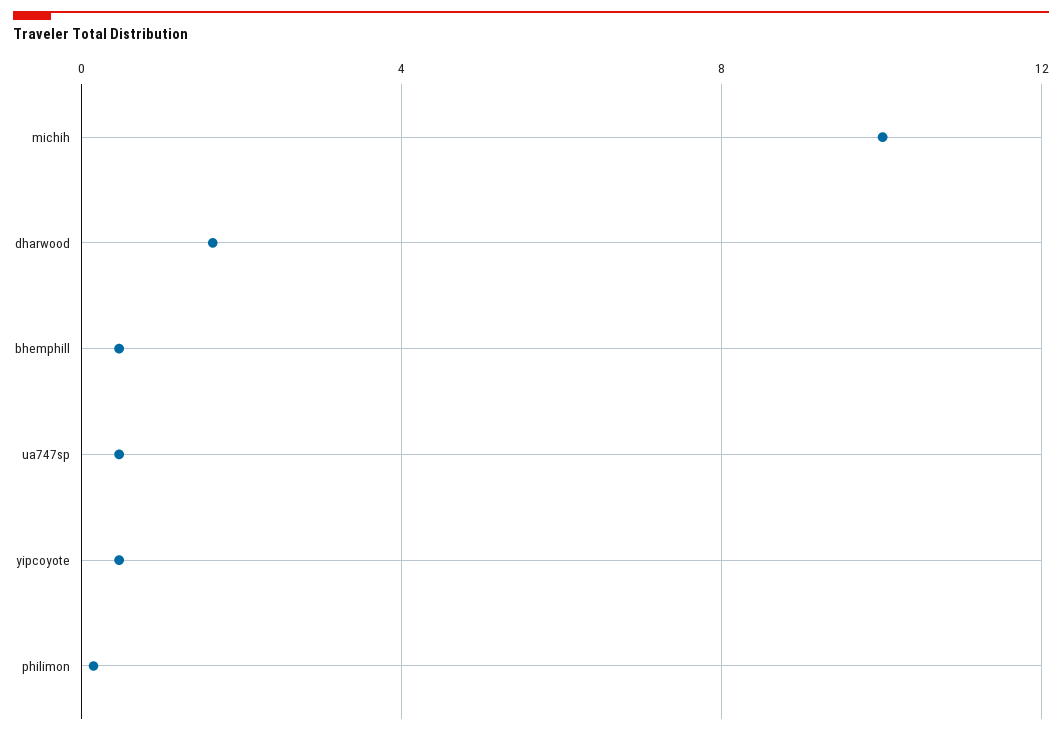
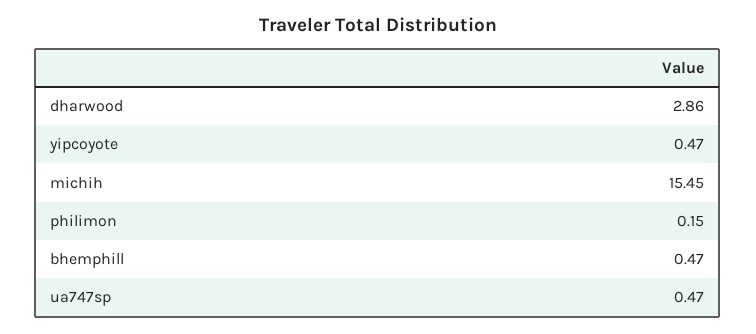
  {
-   "michih": 10,
+   "michih": 15.45,
-   "dharwood": 1.5,
+   "dharwood": 2.86,
    "bhemphill": 0.47,
    "ua747sp": 0.47,
    "yipcoyote": 0.47,
    "philimon": 0.15
  }

